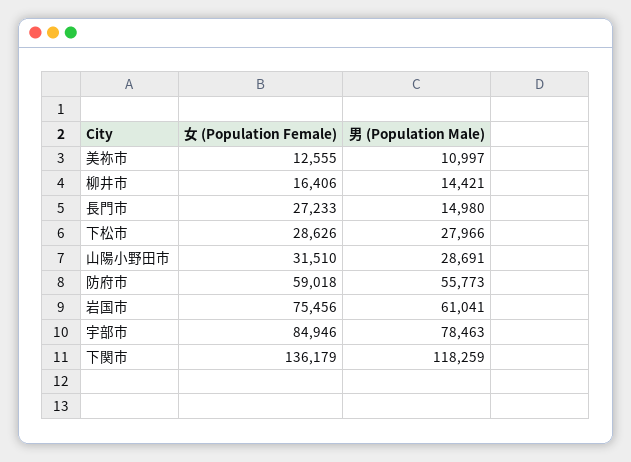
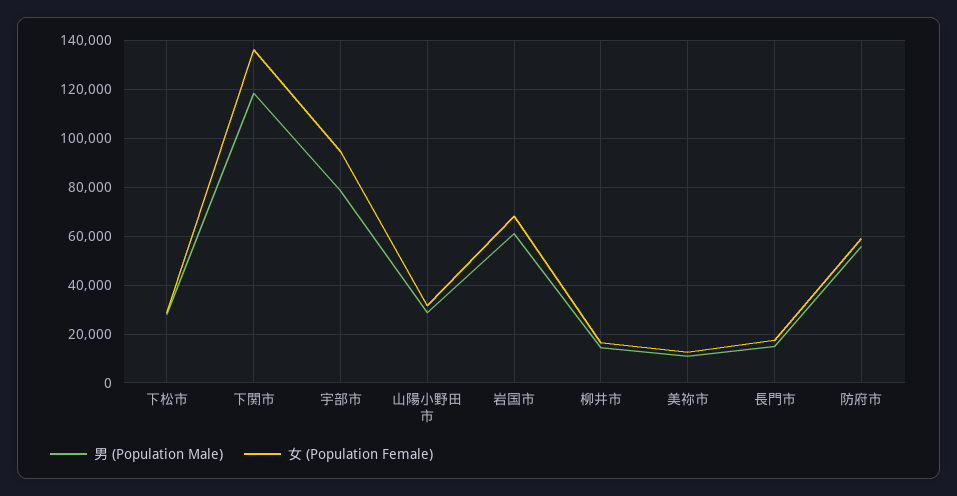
  {
    "女 (Population Female)": {
      "美祢市": 12555,
      "柳井市": 16406,
-     "長門市": 27233,
+     "長門市": 17500,
      "下松市": 28626,
      "山陽小野田市": 31510,
      "防府市": 59018,
-     "岩国市": 75456,
+     "岩国市": 67500,
-     "宇部市": 84946,
+     "宇部市": 95000,
      "下関市": 136179
    },
    "男 (Population Male)": {
      "美祢市": 10997,
      "柳井市": 14421,
      "長門市": 14980,
      "下松市": 27966,
      "山陽小野田市": 28691,
      "防府市": 55773,
      "岩国市": 61041,
      "宇部市": 78463,
      "下関市": 118259
    }
  }

